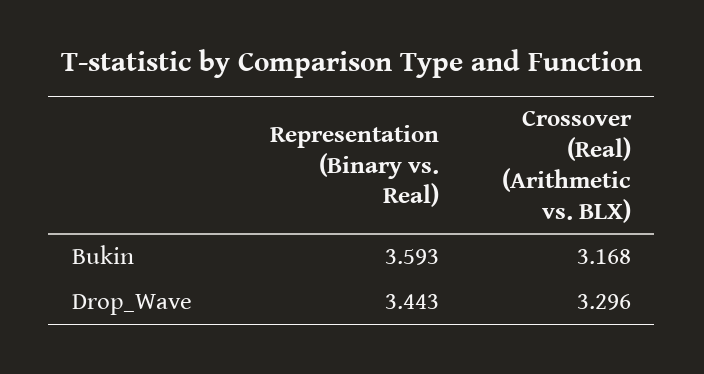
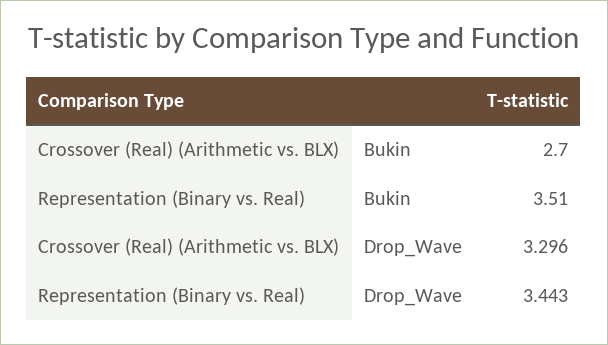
  {
    "Representation (Binary vs. Real)": {
-     "Bukin": 3.593,
+     "Bukin": 3.51,
      "Drop_Wave": 3.443
    },
    "Crossover (Real) (Arithmetic vs. BLX)": {
-     "Bukin": 3.168,
+     "Bukin": 2.7,
      "Drop_Wave": 3.296
    }
  }

